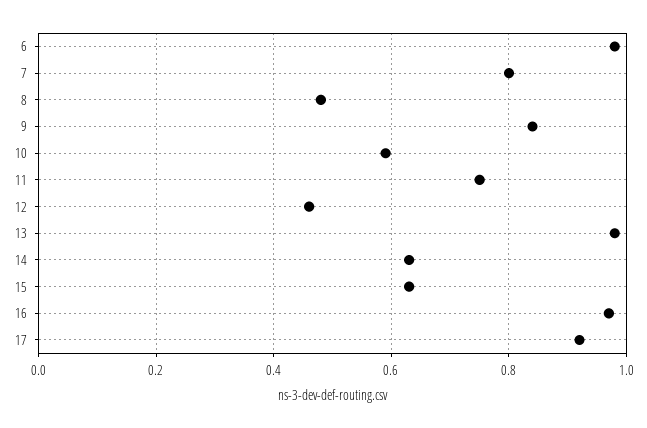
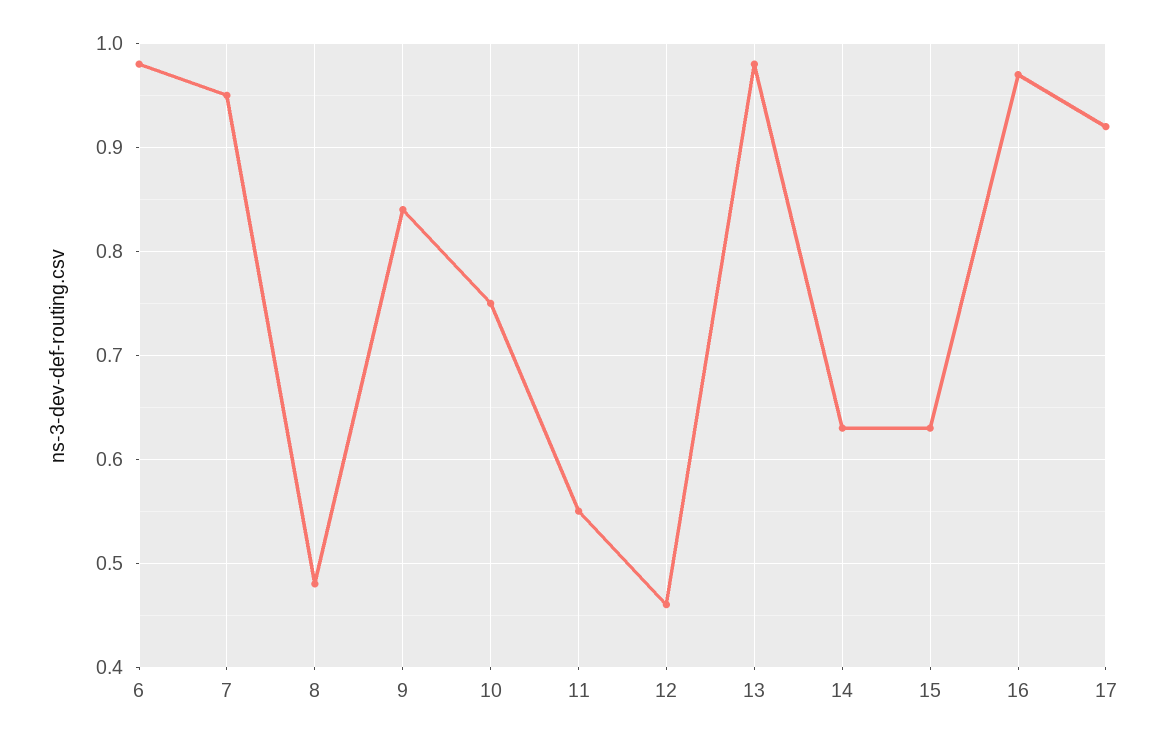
  {
    "6": 0.98,
-   "7": 0.8,
+   "7": 0.95,
    "8": 0.48,
    "9": 0.84,
-   "10": 0.6,
+   "10": 0.75,
-   "11": 0.75,
+   "11": 0.55,
    "12": 0.46,
    "13": 0.98,
    "14": 0.63,
    "15": 0.63,
    "16": 0.97,
    "17": 0.92
  }

